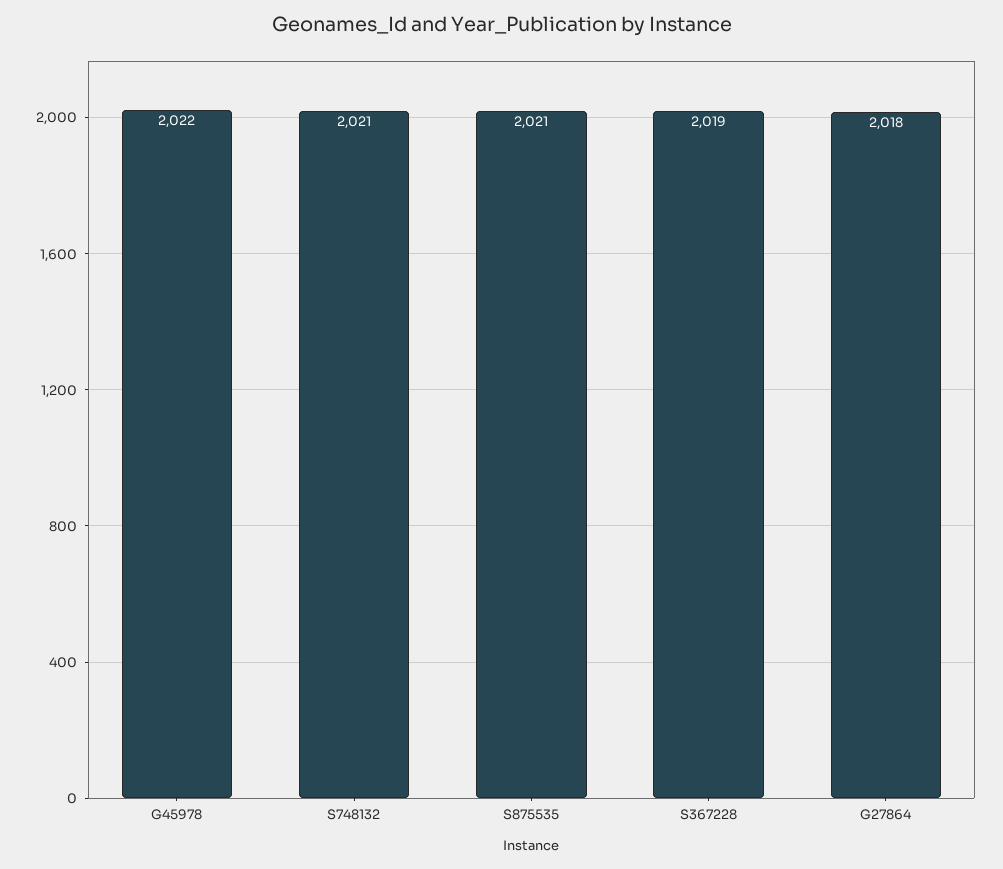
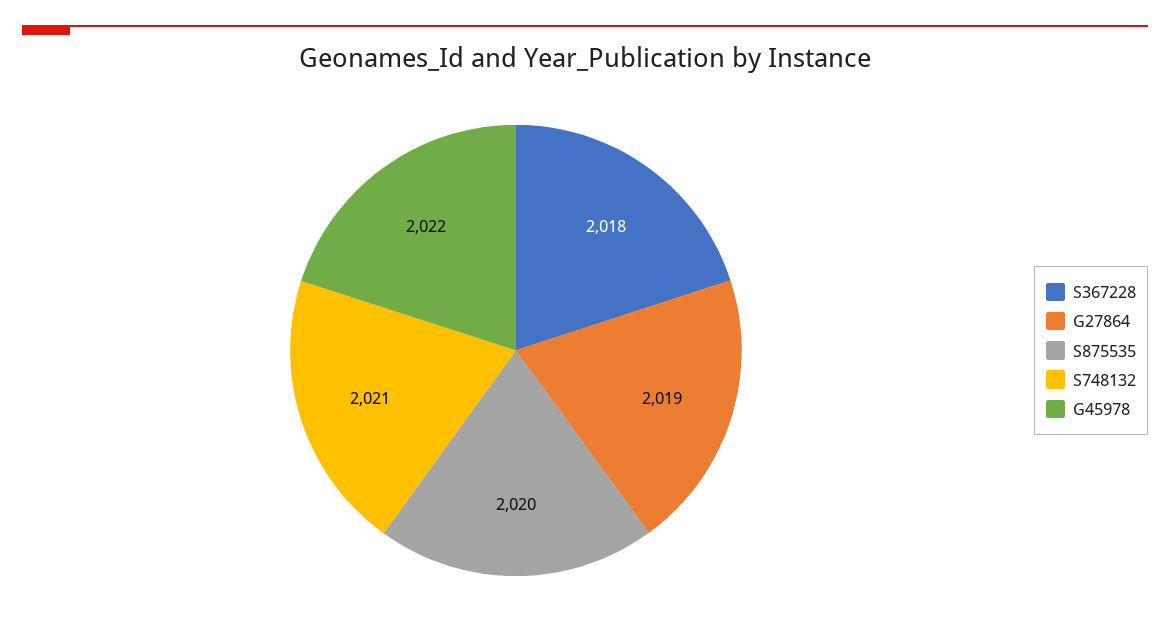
  {
    "G45978": 2022,
    "S748132": 2021,
-   "S875535": 2021,
+   "S875535": 2020,
-   "S367228": 2019,
+   "S367228": 2018,
-   "G27864": 2018
+   "G27864": 2019
  }

